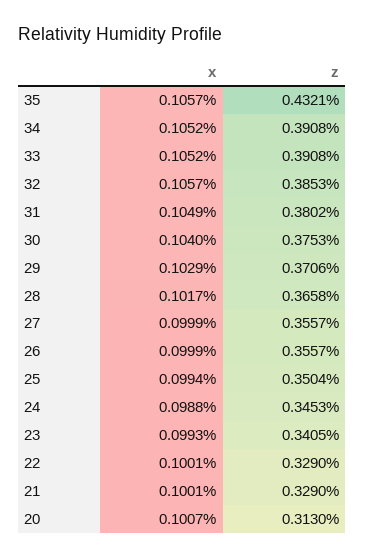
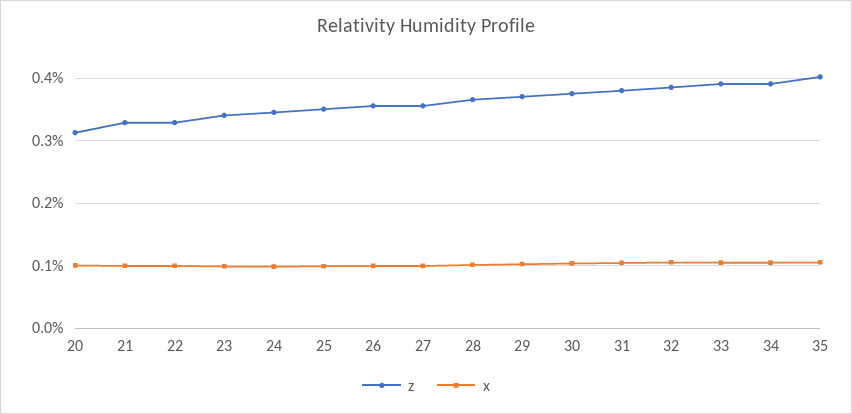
  {
    "x": {
      "35": 0.1057,
      "34": 0.1052,
      "33": 0.1052,
      "32": 0.1057,
      "31": 0.1049,
      "30": 0.104,
      "29": 0.1029,
      "28": 0.1017,
      "27": 0.0999,
      "26": 0.0999,
      "25": 0.0994,
      "24": 0.0988,
      "23": 0.0993,
      "22": 0.1001,
      "21": 0.1001,
      "20": 0.1007
    },
    "z": {
-     "35": 0.4321,
+     "35": 0.4,
      "34": 0.3908,
      "33": 0.3908,
      "32": 0.3853,
      "31": 0.3802,
      "30": 0.3753,
      "29": 0.3706,
      "28": 0.3658,
      "27": 0.3557,
      "26": 0.3557,
      "25": 0.3504,
      "24": 0.3453,
      "23": 0.3405,
      "22": 0.329,
      "21": 0.329,
      "20": 0.313
    }
  }

